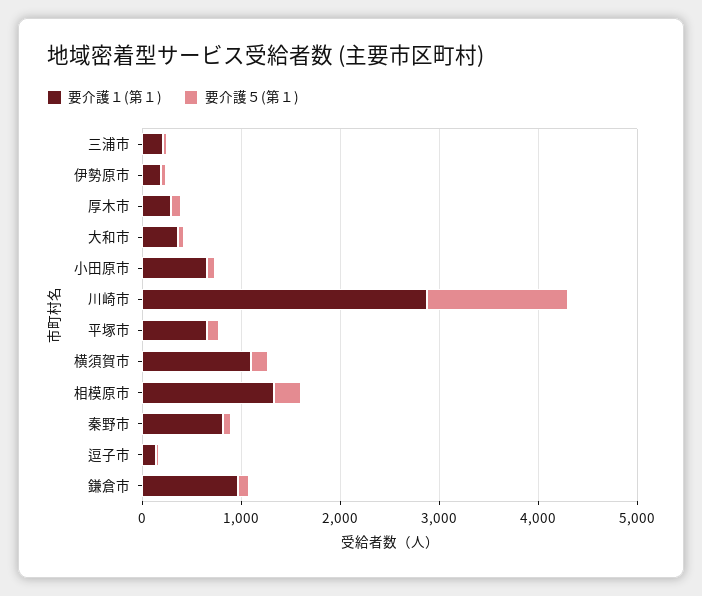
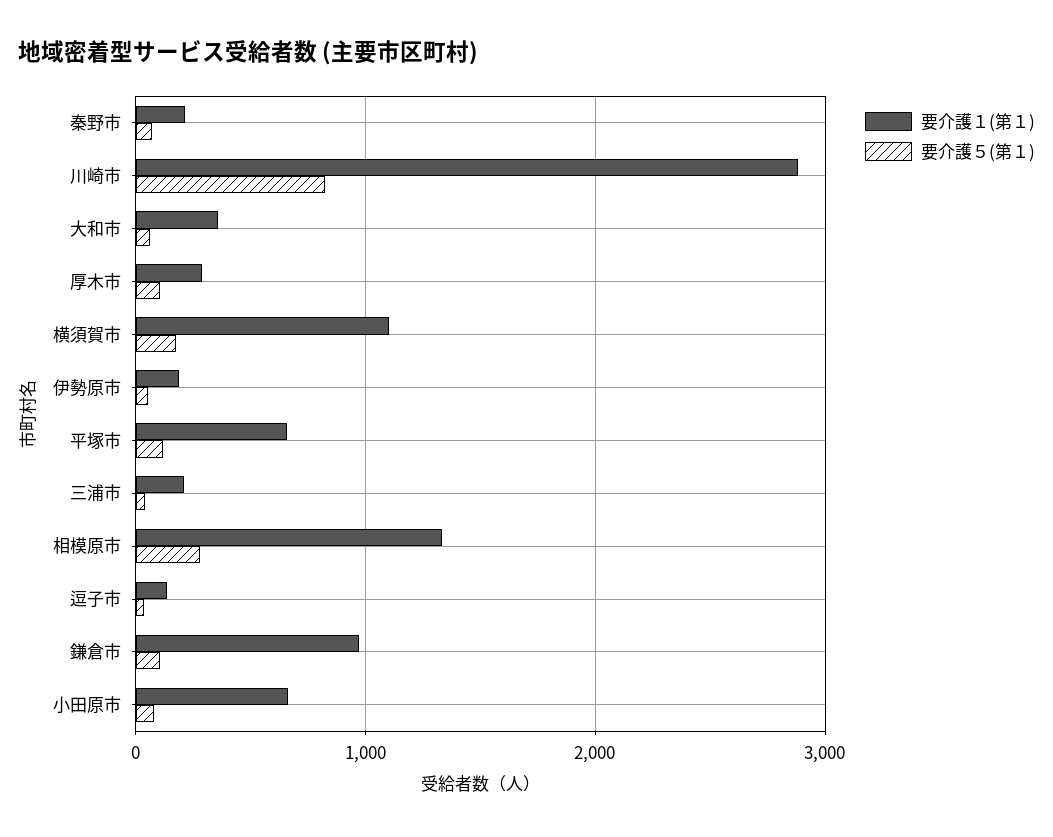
  {
    "要介護１(第１)": {
      "三浦市": 200,
      "伊勢原市": 200,
      "厚木市": 300,
      "大和市": 400,
      "小田原市": 700,
      "川崎市": 2900,
      "平塚市": 700,
      "横須賀市": 1100,
      "相模原市": 1300,
-     "秦野市": 800,
+     "秦野市": 200,
      "逗子市": 100,
      "鎌倉市": 1000
    },
    "要介護５(第１)": {
      "三浦市": 0,
      "伊勢原市": 100,
      "厚木市": 100,
      "大和市": 100,
      "小田原市": 100,
-     "川崎市": 1400,
+     "川崎市": 800,
      "平塚市": 100,
      "横須賀市": 200,
      "相模原市": 300,
      "秦野市": 100,
      "逗子市": 0,
      "鎌倉市": 100
    }
  }

